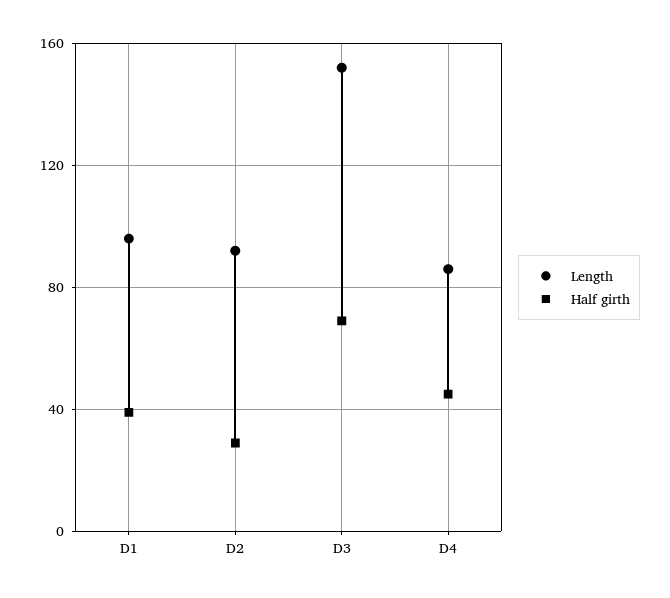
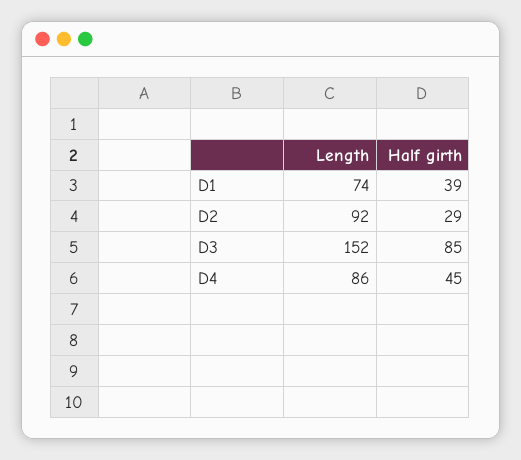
  {
    "Length": {
-     "D1": 95,
+     "D1": 74,
      "D2": 92,
      "D3": 152,
      "D4": 86
    },
    "Half girth": {
      "D1": 39,
      "D2": 29,
-     "D3": 70,
+     "D3": 85,
      "D4": 45
    }
  }

